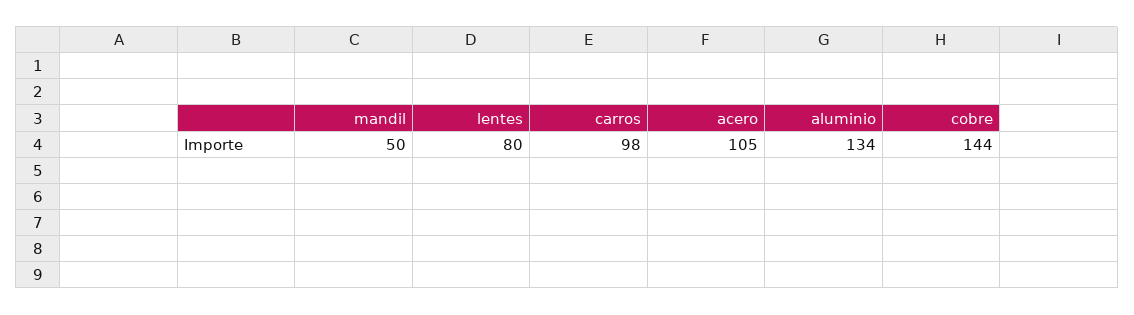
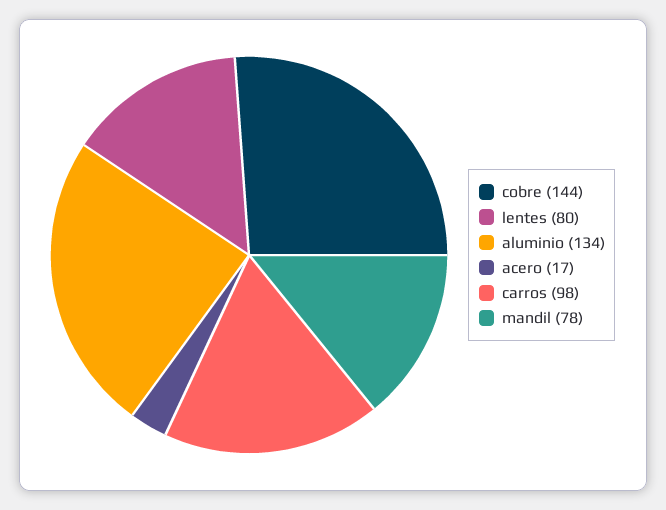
  {
-   "mandil": 50,
+   "mandil": 78,
    "lentes": 80,
    "carros": 98,
-   "acero": 105,
+   "acero": 17,
    "aluminio": 134,
    "cobre": 144
  }

